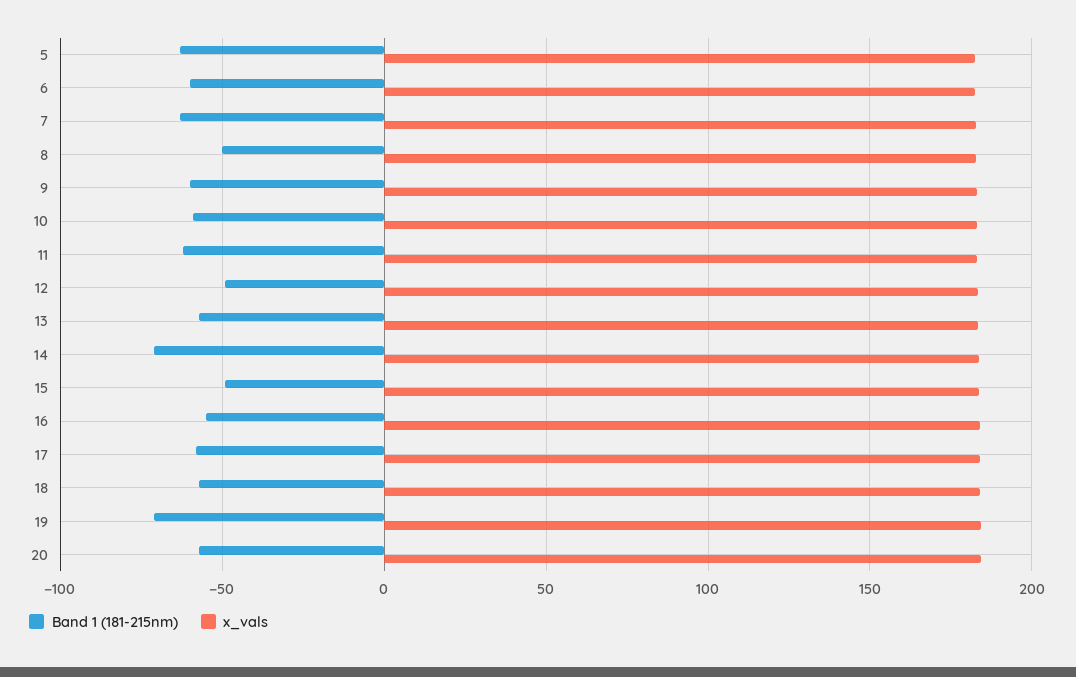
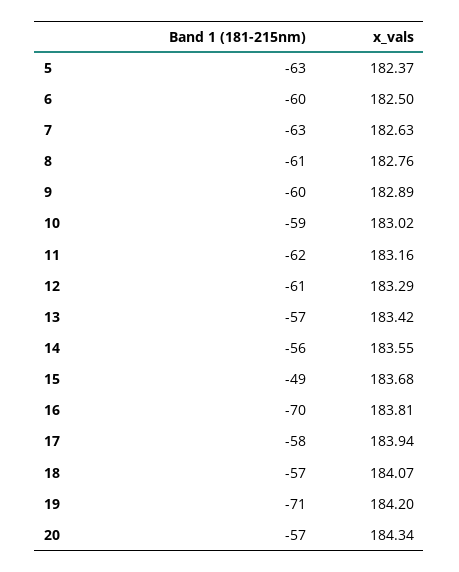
  {
    "Band 1 (181-215nm)": {
      "5": -63,
      "6": -60,
      "7": -63,
-     "8": -50,
+     "8": -61,
      "9": -60,
      "10": -59,
      "11": -62,
-     "12": -50,
+     "12": -61,
      "13": -57,
-     "14": -70,
+     "14": -56,
      "15": -49,
-     "16": -55,
+     "16": -70,
      "17": -58,
      "18": -57,
      "19": -71,
      "20": -57
    },
    "x_vals": {
      "5": 182.37,
      "6": 182.5,
      "7": 182.63,
      "8": 182.76,
      "9": 182.89,
      "10": 183.02,
      "11": 183.16,
      "12": 183.29,
      "13": 183.42,
      "14": 183.55,
      "15": 183.68,
      "16": 183.81,
      "17": 183.94,
      "18": 184.07,
      "19": 184.2,
      "20": 184.34
    }
  }

